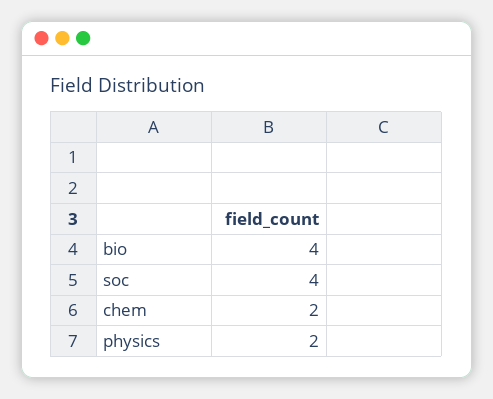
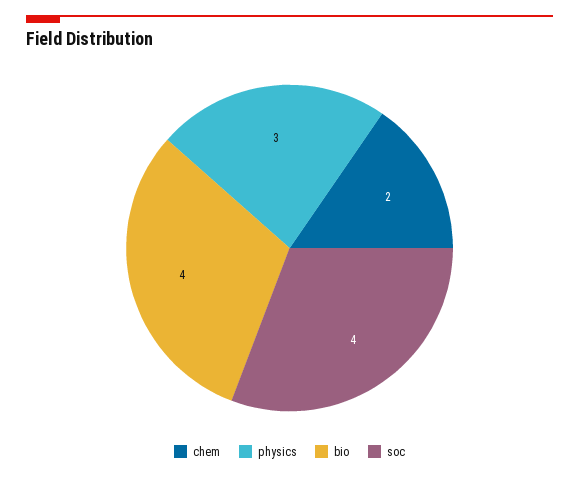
  {
    "bio": 4,
    "soc": 4,
    "chem": 2,
-   "physics": 2
+   "physics": 3
  }

